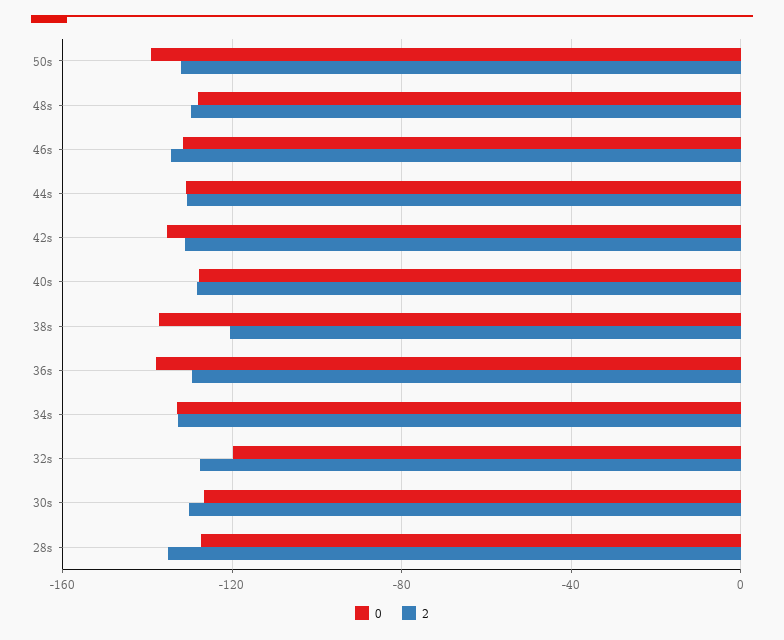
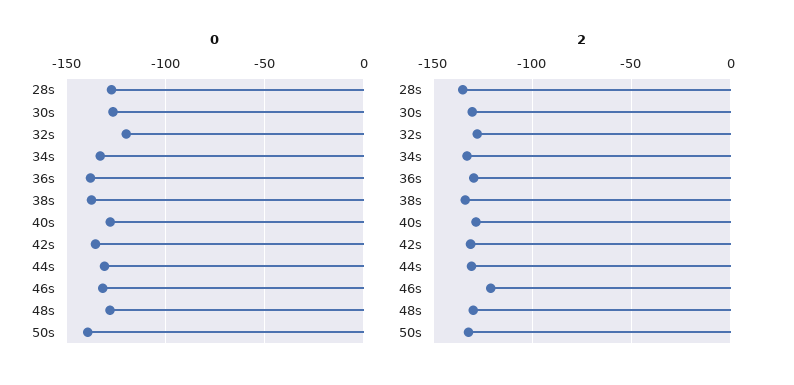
  {
    "0": {
      "50s": -140,
      "48s": -130,
      "46s": -130,
      "44s": -130,
      "42s": -135,
      "40s": -130,
      "38s": -135,
      "36s": -140,
      "34s": -135,
      "32s": -120,
      "30s": -125,
      "28s": -125
    },
    "2": {
      "50s": -130,
      "48s": -130,
-     "46s": -135,
+     "46s": -120,
      "44s": -130,
      "42s": -130,
      "40s": -130,
-     "38s": -120,
+     "38s": -135,
      "36s": -130,
      "34s": -135,
      "32s": -130,
      "30s": -130,
      "28s": -135
    }
  }

